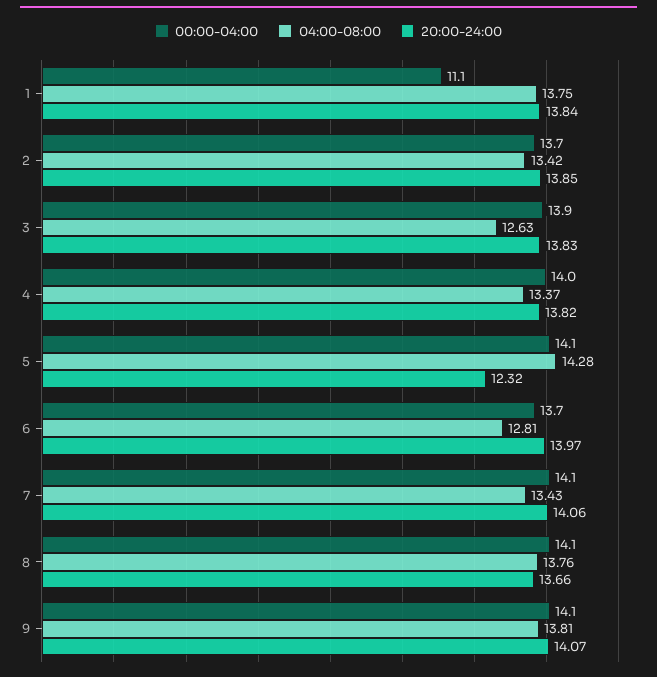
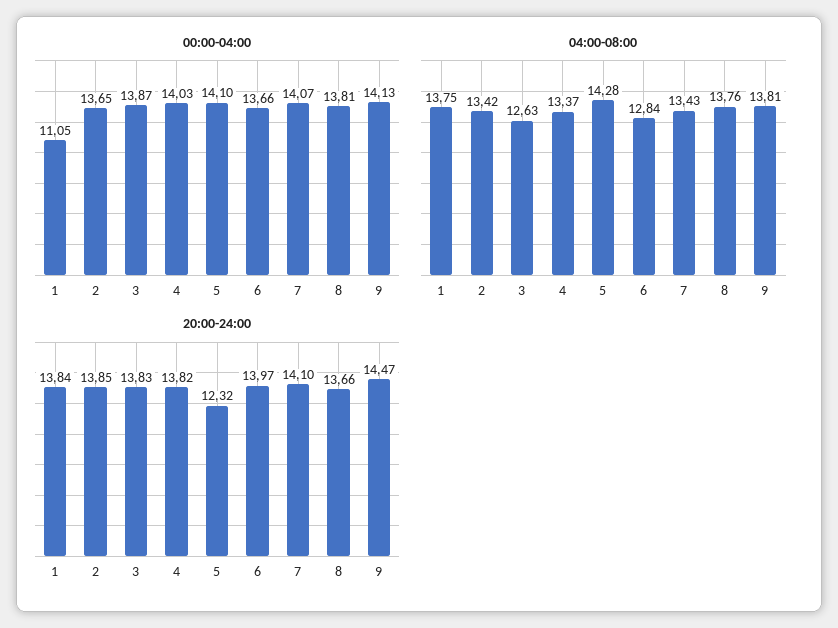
  {
    "00:00-04:00": {
      "1": 11.05,
      "2": 13.65,
      "3": 13.87,
      "4": 14.03,
      "5": 14.1,
      "6": 13.66,
      "7": 14.07,
-     "8": 14.1,
+     "8": 13.81,
      "9": 14.13
    },
    "04:00-08:00": {
      "1": 13.75,
      "2": 13.42,
      "3": 12.63,
      "4": 13.37,
      "5": 14.28,
-     "6": 12.81,
+     "6": 12.84,
      "7": 13.43,
      "8": 13.76,
      "9": 13.81
    },
    "20:00-24:00": {
      "1": 13.84,
      "2": 13.85,
      "3": 13.83,
      "4": 13.82,
      "5": 12.32,
      "6": 13.97,
-     "7": 14.06,
+     "7": 14.1,
      "8": 13.66,
-     "9": 14.07
+     "9": 14.47
    }
  }

